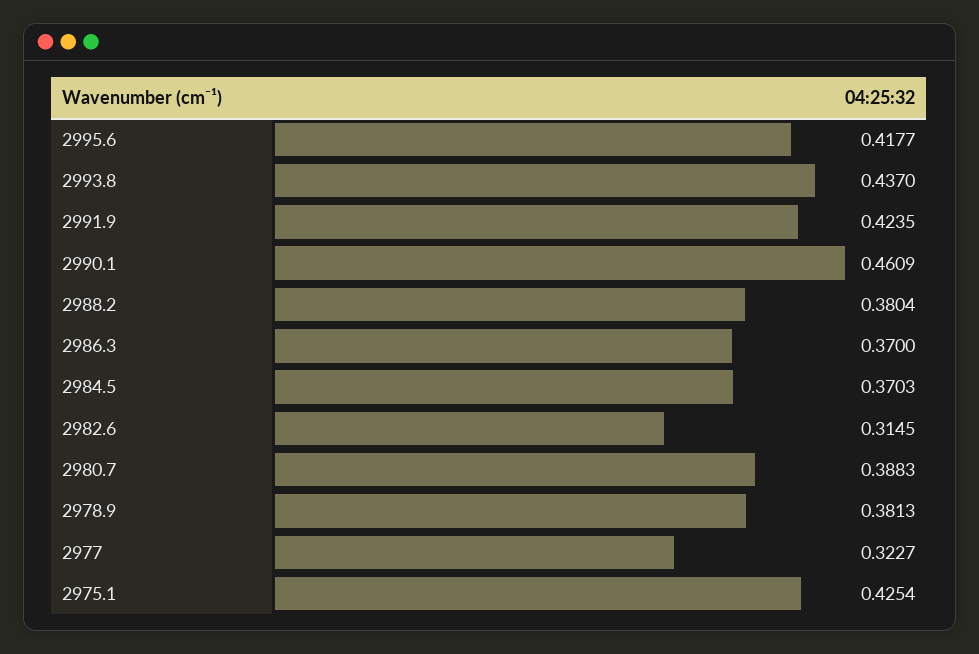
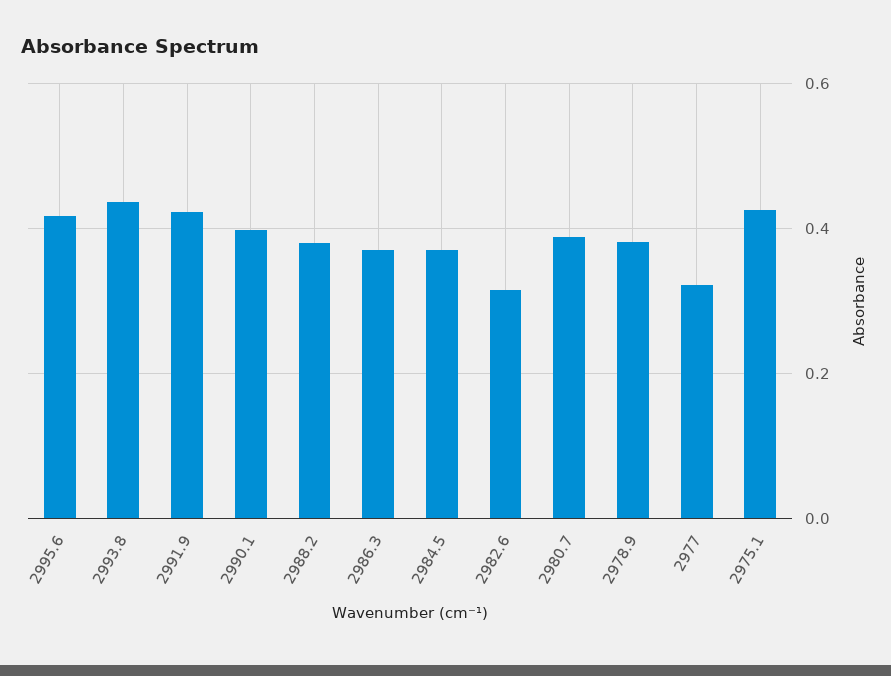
  {
    "2995.6": 0.4177,
    "2993.8": 0.437,
    "2991.9": 0.4235,
-   "2990.1": 0.4609,
+   "2990.1": 0.4,
    "2988.2": 0.3804,
    "2986.3": 0.37,
    "2984.5": 0.3703,
    "2982.6": 0.3145,
    "2980.7": 0.3883,
    "2978.9": 0.3813,
    "2977": 0.3227,
    "2975.1": 0.4254
  }

